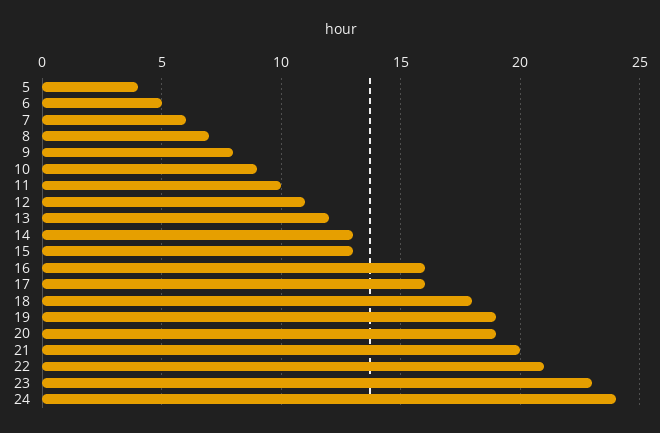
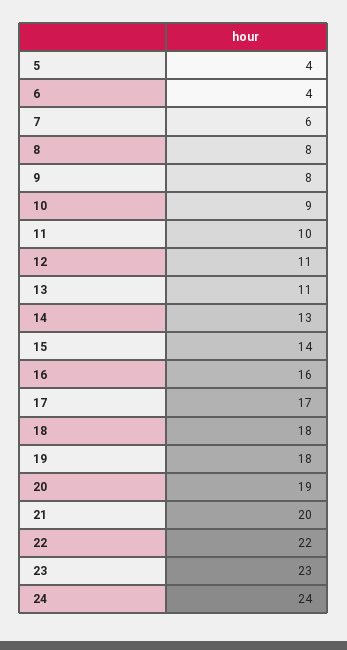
  {
    "5": 4,
-   "6": 5,
+   "6": 4,
    "7": 6,
-   "8": 7,
+   "8": 8,
    "9": 8,
    "10": 9,
    "11": 10,
    "12": 11,
-   "13": 12,
+   "13": 11,
    "14": 13,
-   "15": 13,
+   "15": 14,
    "16": 16,
-   "17": 16,
+   "17": 17,
    "18": 18,
-   "19": 19,
+   "19": 18,
    "20": 19,
    "21": 20,
-   "22": 21,
+   "22": 22,
    "23": 23,
    "24": 24
  }

